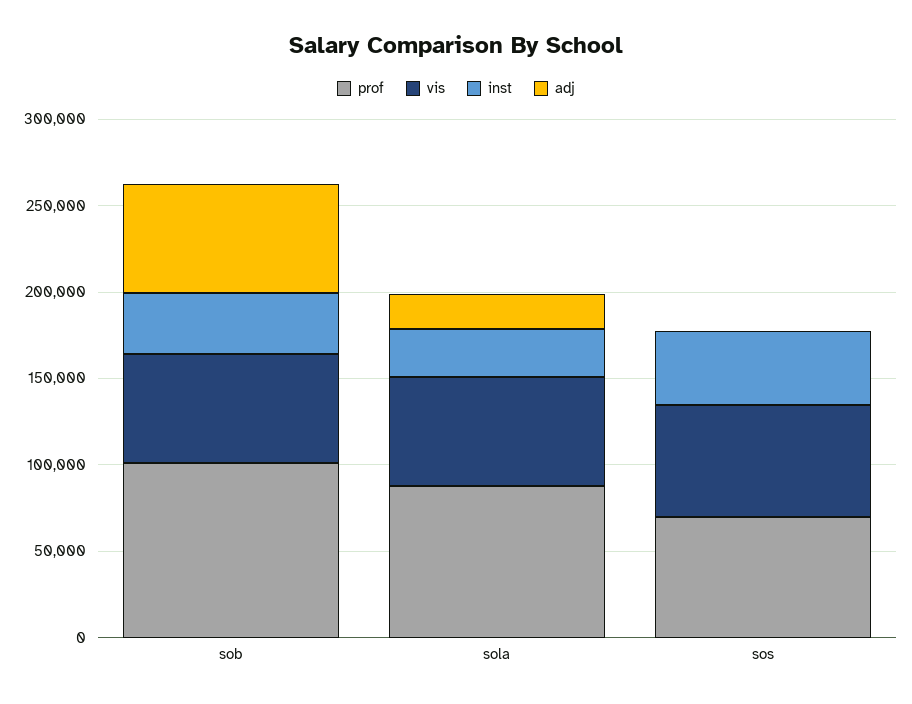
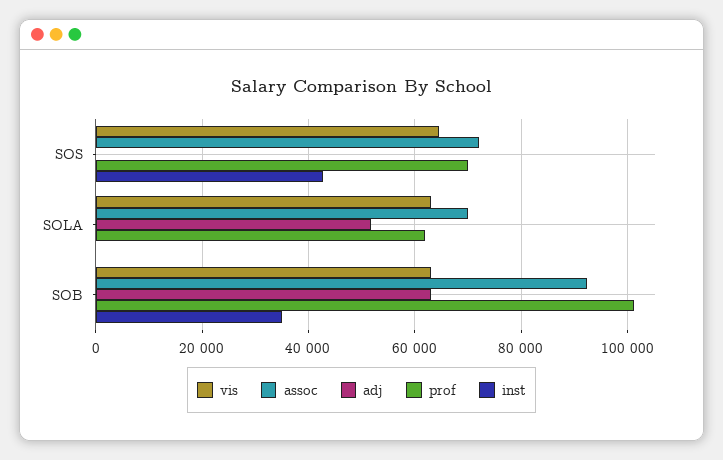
  {
    "prof": {
      "sob": 102000,
-     "sola": 90000,
+     "sola": 62000,
      "sos": 70000
    },
    "vis": {
      "sob": 64000,
      "sola": 64000,
      "sos": 64000
    },
    "inst": {
      "sob": 36000,
-     "sola": 30000,
+     "sola": 0,
      "sos": 42000
    },
    "adj": {
      "sob": 64000,
-     "sola": 20000,
+     "sola": 52000,
      "sos": 0
-   }
+   },
+   "assoc": {
+     "sos": 72000,
+     "sola": 70000,
+     "sob": 92000
+   }
  }

